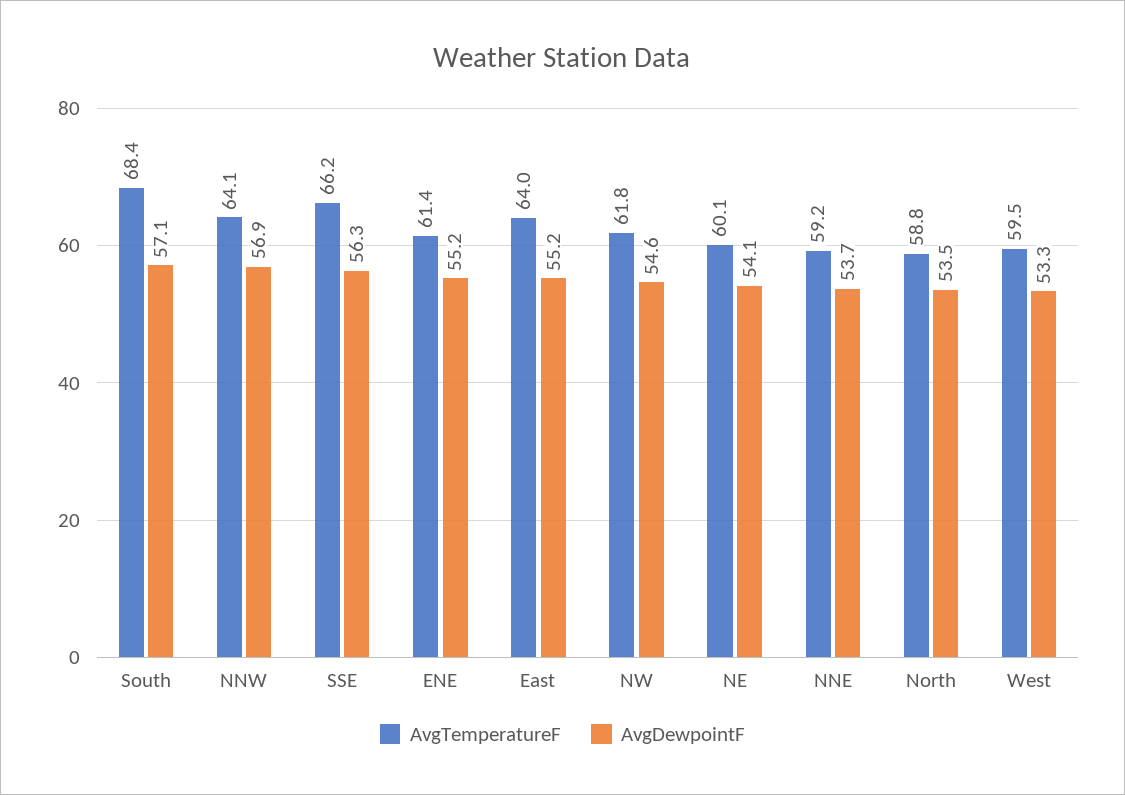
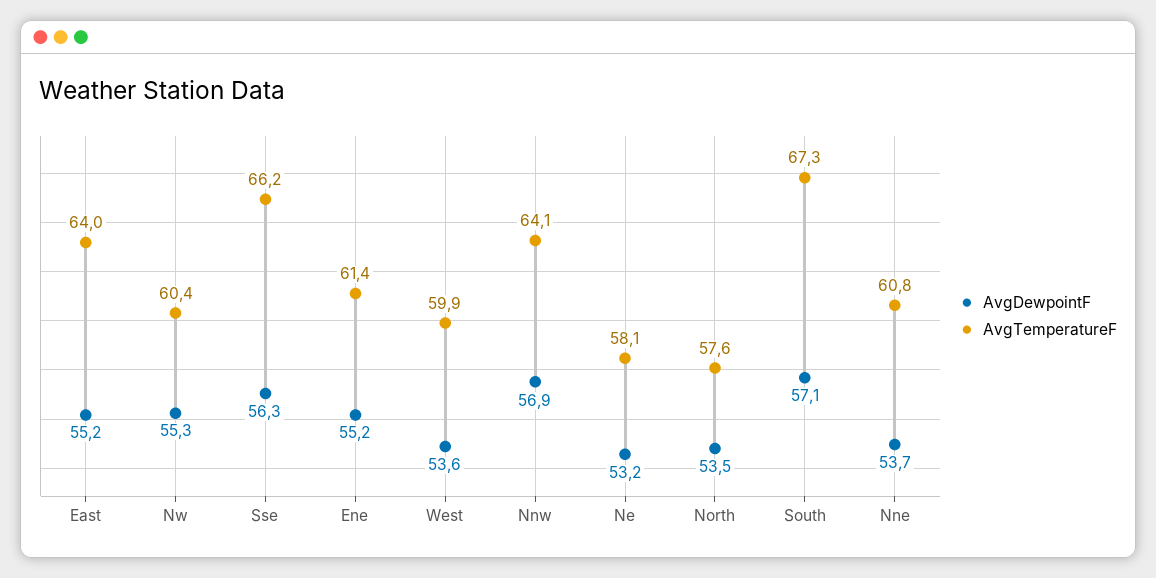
  {
    "AvgTemperatureF": {
-     "South": 68.4,
+     "South": 67.3,
      "NNW": 64.1,
      "SSE": 66.2,
      "ENE": 61.4,
      "East": 64,
-     "NW": 61.8,
+     "NW": 60.4,
-     "NE": 60.1,
+     "NE": 58.1,
-     "NNE": 59.2,
+     "NNE": 60.8,
-     "North": 58.8,
+     "North": 57.6,
-     "West": 59.5
+     "West": 59.9
    },
    "AvgDewpointF": {
      "South": 57.1,
      "NNW": 56.9,
      "SSE": 56.3,
      "ENE": 55.2,
      "East": 55.2,
-     "NW": 54.6,
+     "NW": 55.3,
-     "NE": 54.1,
+     "NE": 53.2,
      "NNE": 53.7,
      "North": 53.5,
-     "West": 53.3
+     "West": 53.6
    }
  }

